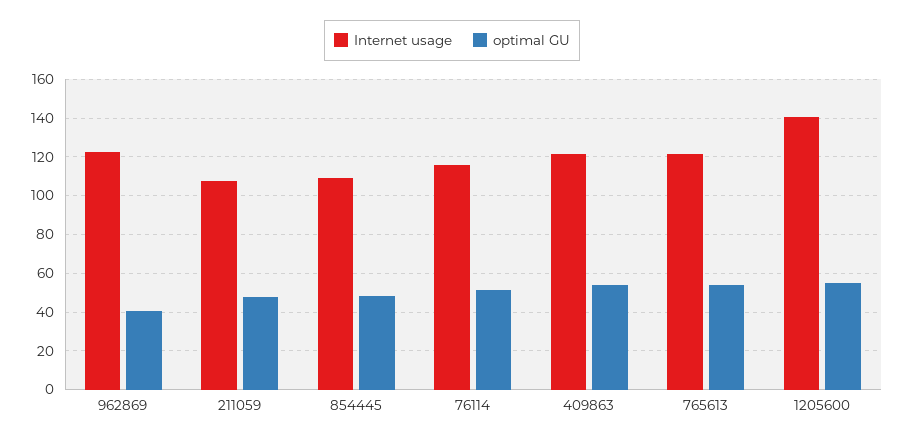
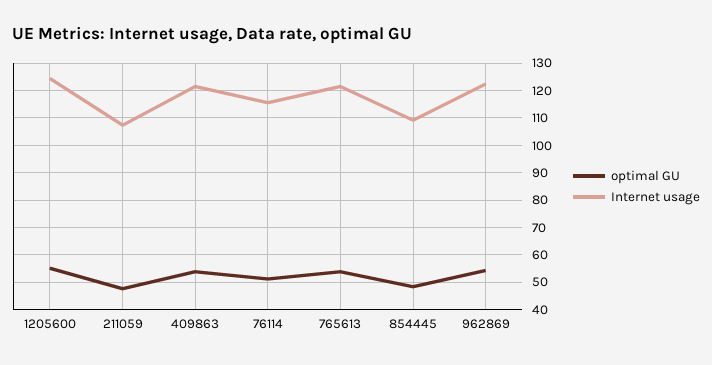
  {
    "Internet usage": {
      "962869": 122.5,
      "211059": 107.5,
      "854445": 110,
      "76114": 115,
      "409863": 122.5,
      "765613": 122.5,
-     "1205600": 140
+     "1205600": 125
    },
    "optimal GU": {
-     "962869": 40,
+     "962869": 55,
      "211059": 47.5,
      "854445": 47.5,
      "76114": 50,
      "409863": 55,
      "765613": 55,
      "1205600": 55
    }
  }

